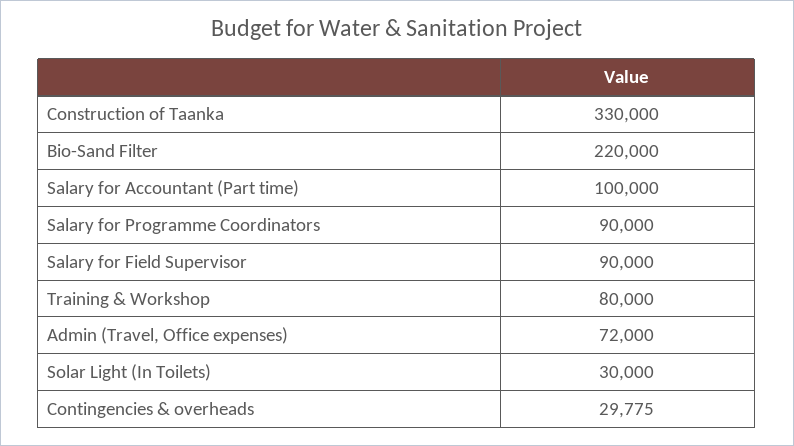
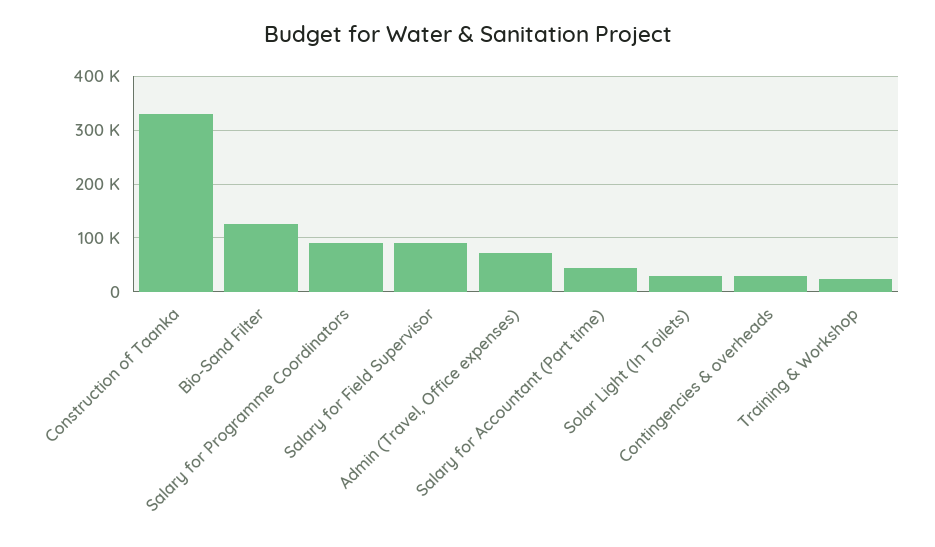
  {
    "Construction of Taanka": 330000,
-   "Bio-Sand Filter": 220000,
+   "Bio-Sand Filter": 120000,
-   "Salary for Accountant (Part time)": 100000,
+   "Salary for Accountant (Part time)": 40000,
    "Salary for Programme Coordinators": 90000,
    "Salary for Field Supervisor": 90000,
-   "Training & Workshop": 80000,
+   "Training & Workshop": 20000,
    "Admin (Travel, Office expenses)": 72000,
    "Solar Light (In Toilets)": 30000,
    "Contingencies & overheads": 29775
  }

